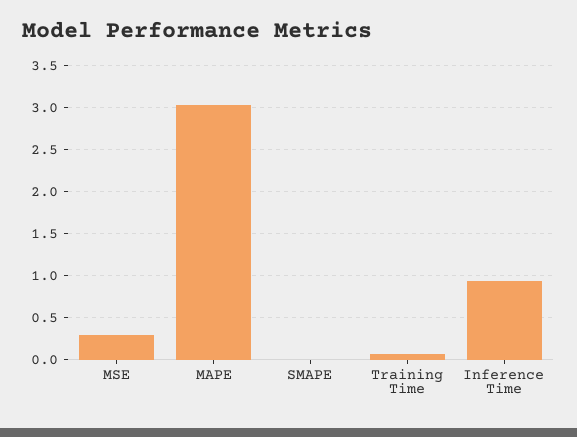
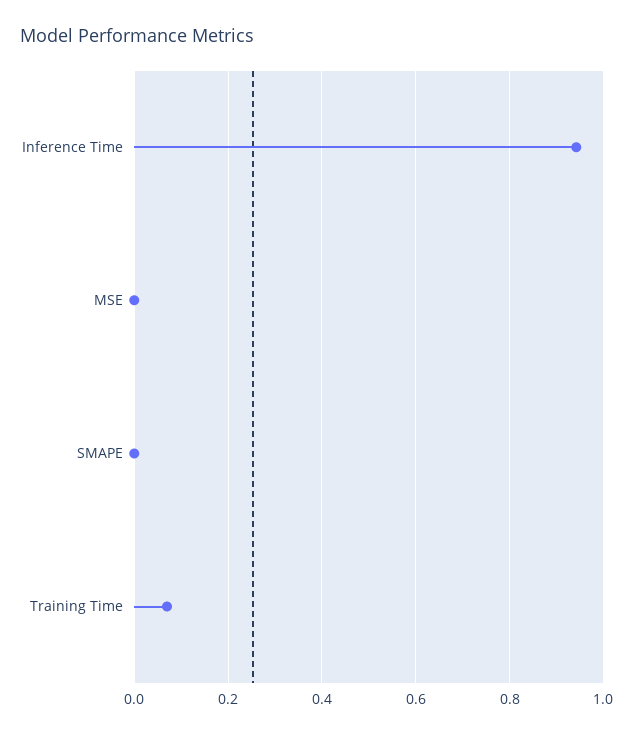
  {
-   "MSE": 0.3,
+   "MSE": 0,
-   "MAPE": 3,
    "SMAPE": 0,
    "Training Time": 0.08,
    "Inference Time": 0.94
  }

